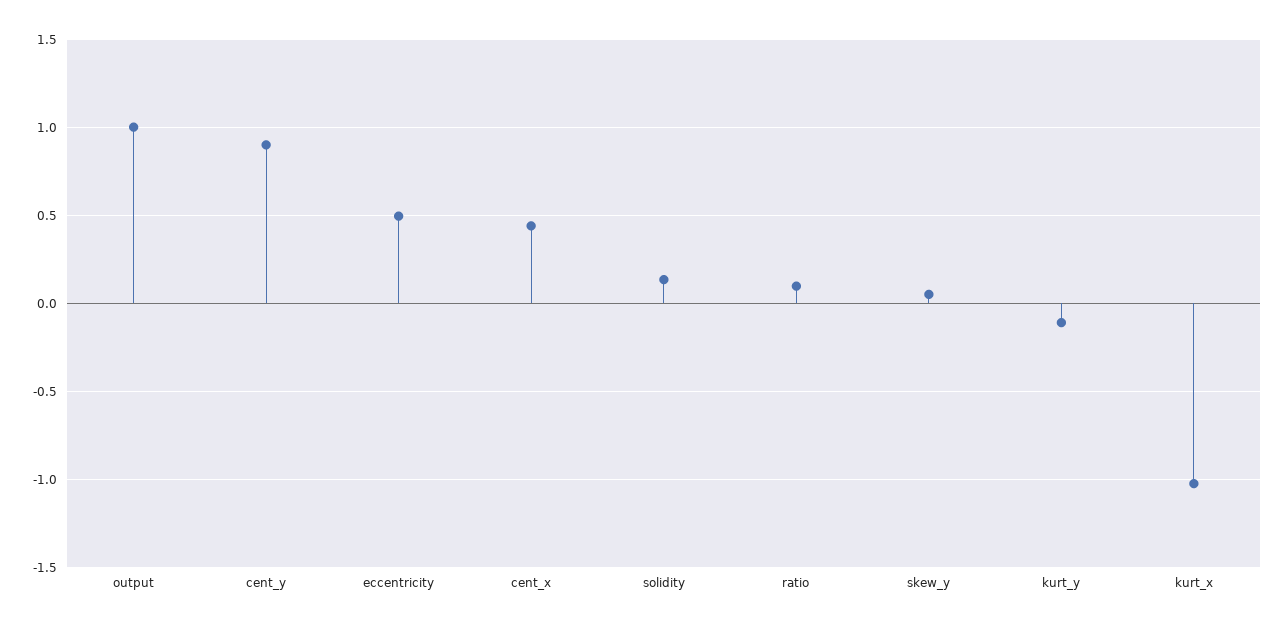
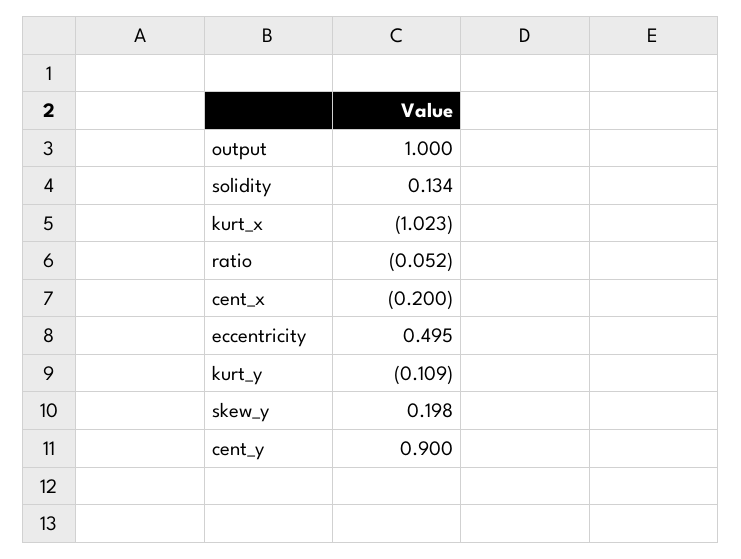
  {
    "output": 1,
    "cent_y": 0.9,
    "eccentricity": 0.495,
-   "cent_x": 0.45,
+   "cent_x": -0.2,
    "solidity": 0.134,
-   "ratio": 0.1,
+   "ratio": -0.052,
-   "skew_y": 0.05,
+   "skew_y": 0.198,
    "kurt_y": -0.109,
    "kurt_x": -1.023
  }

